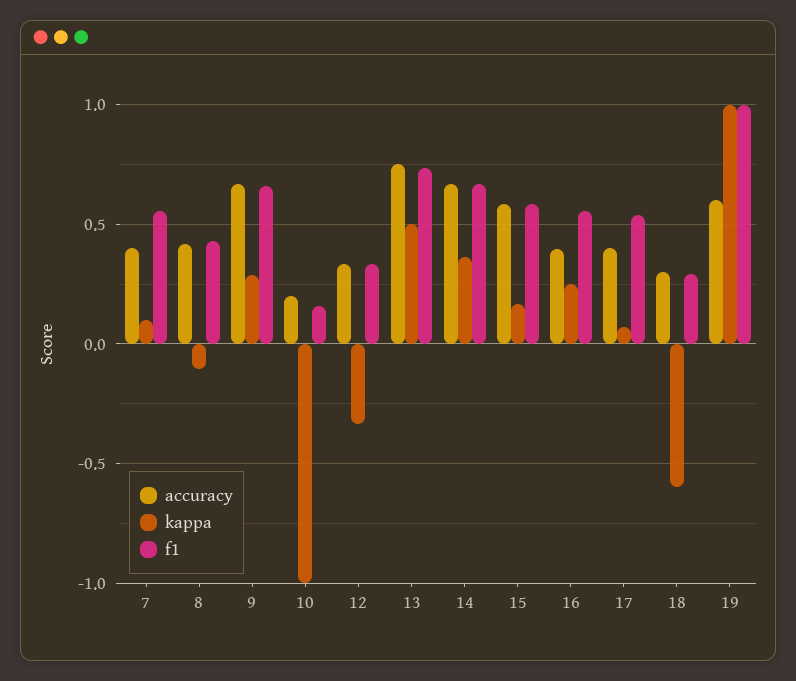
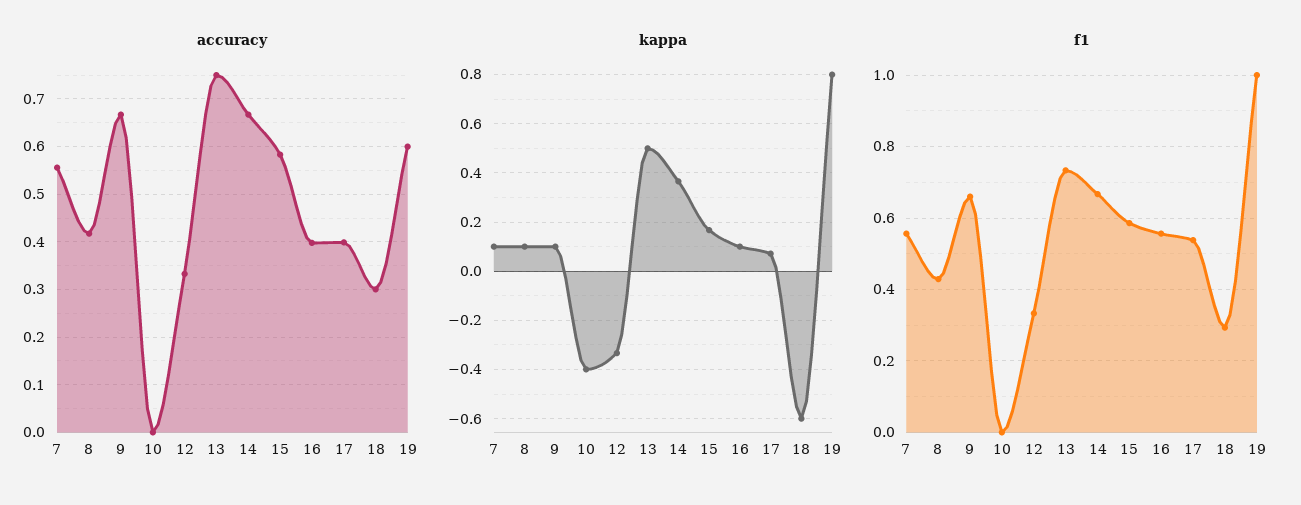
  {
    "accuracy": {
-     "7": 0.4,
+     "7": 0.56,
      "8": 0.42,
      "9": 0.66,
-     "10": 0.2,
+     "10": 0,
      "12": 0.34,
      "13": 0.76,
      "14": 0.66,
      "15": 0.58,
      "16": 0.4,
      "17": 0.4,
      "18": 0.3,
      "19": 0.6
    },
    "kappa": {
      "7": 0.1,
-     "8": -0.1,
+     "8": 0.1,
-     "9": 0.3,
+     "9": 0.1,
-     "10": -1,
+     "10": -0.4,
      "12": -0.325,
      "13": 0.5,
      "14": 0.375,
      "15": 0.175,
-     "16": 0.25,
+     "16": 0.1,
      "17": 0.075,
      "18": -0.6,
-     "19": 1
+     "19": 0.8
    },
    "f1": {
      "7": 0.56,
      "8": 0.42,
      "9": 0.66,
-     "10": 0.15,
+     "10": 0,
      "12": 0.34,
      "13": 0.74,
      "14": 0.66,
      "15": 0.58,
      "16": 0.56,
      "17": 0.54,
      "18": 0.3,
      "19": 1
    }
  }

